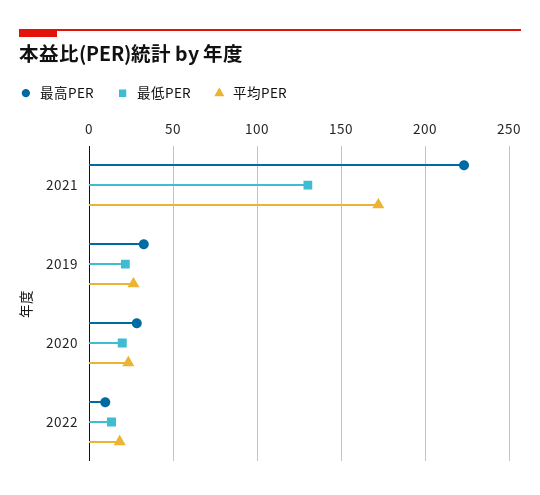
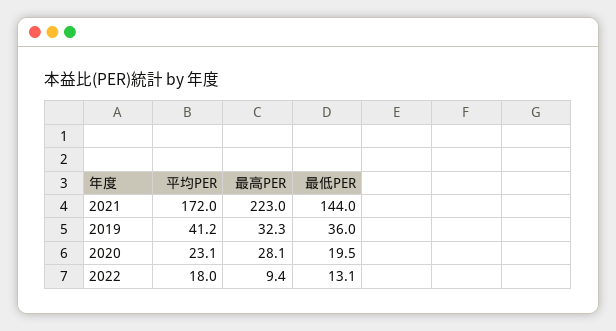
  {
    "最高PER": {
      "2021": 223,
      "2019": 32.3,
      "2020": 28.1,
      "2022": 9.4
    },
    "最低PER": {
-     "2021": 130,
+     "2021": 144,
-     "2019": 20,
+     "2019": 36,
      "2020": 19.5,
      "2022": 13.1
    },
    "平均PER": {
      "2021": 172,
-     "2019": 25,
+     "2019": 41.2,
      "2020": 23.1,
      "2022": 18
    }
  }

